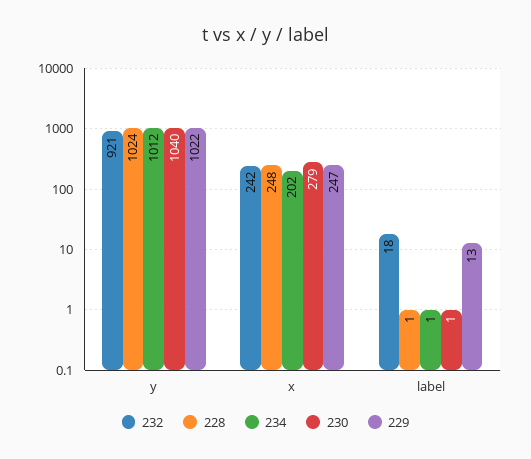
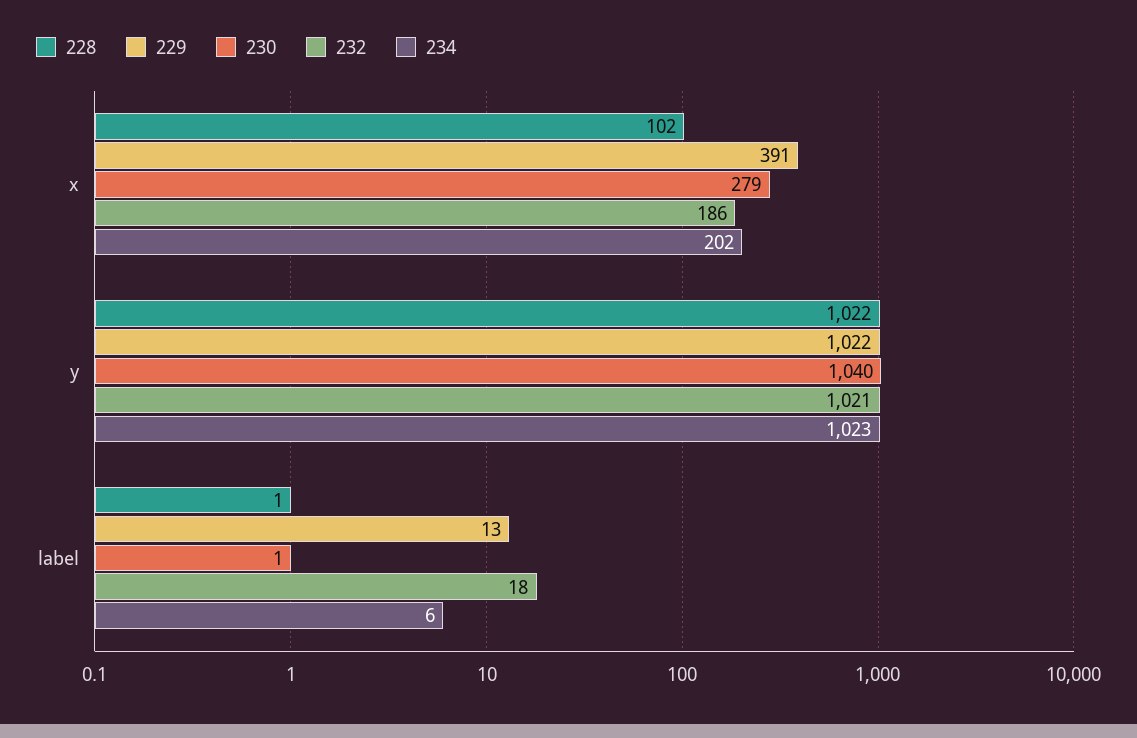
  {
    "232": {
-     "y": 921,
+     "y": 1021,
-     "x": 242,
+     "x": 186,
      "label": 18
    },
    "228": {
-     "y": 1024,
+     "y": 1022,
-     "x": 248,
+     "x": 102,
      "label": 1
    },
    "234": {
-     "y": 1012,
+     "y": 1023,
      "x": 202,
-     "label": 1
+     "label": 6
    },
    "230": {
      "y": 1040,
      "x": 279,
      "label": 1
    },
    "229": {
      "y": 1022,
-     "x": 247,
+     "x": 391,
      "label": 13
    }
  }

